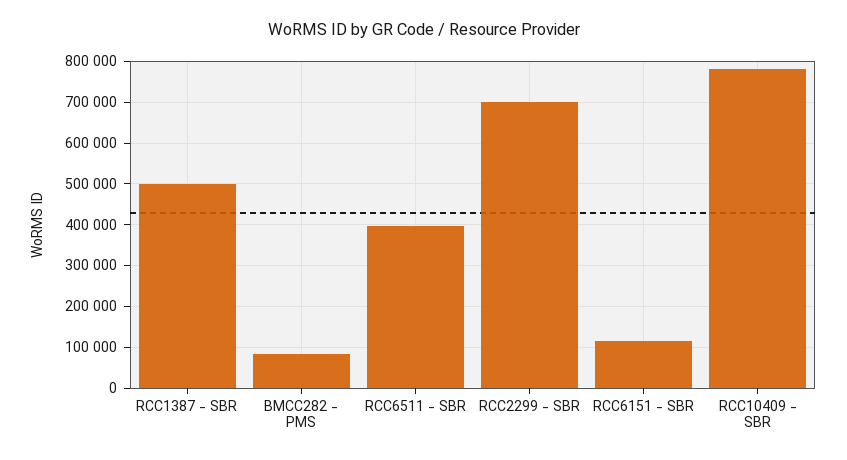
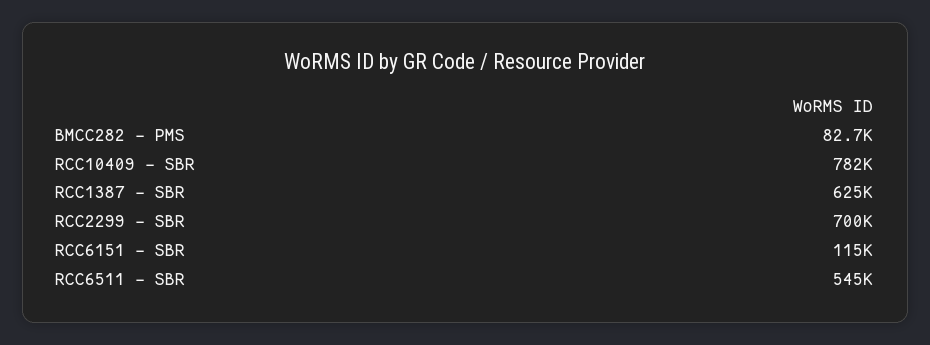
  {
-   "RCC1387 - SBR": 500000,
+   "RCC1387 - SBR": 625000,
    "BMCC282 - PMS": 82700,
-   "RCC6511 - SBR": 400000,
+   "RCC6511 - SBR": 545000,
    "RCC2299 - SBR": 700000,
    "RCC6151 - SBR": 115000,
    "RCC10409 - SBR": 782000
  }

